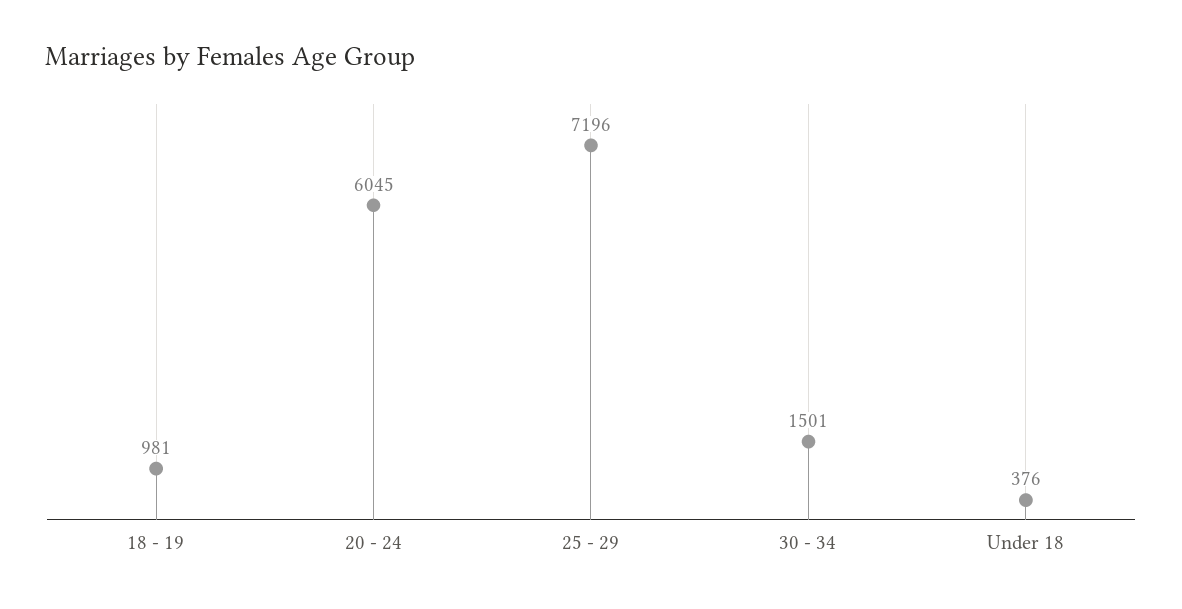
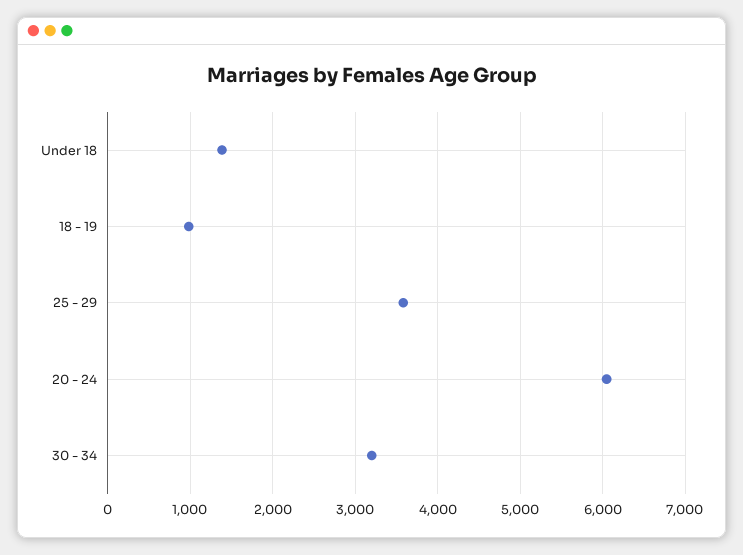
  {
    "18 - 19": 981,
    "20 - 24": 6045,
-   "25 - 29": 7196,
+   "25 - 29": 3600,
-   "30 - 34": 1501,
+   "30 - 34": 3200,
-   "Under 18": 376
+   "Under 18": 1400
  }

